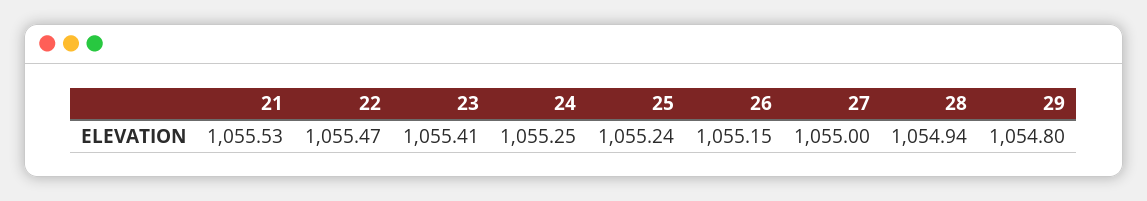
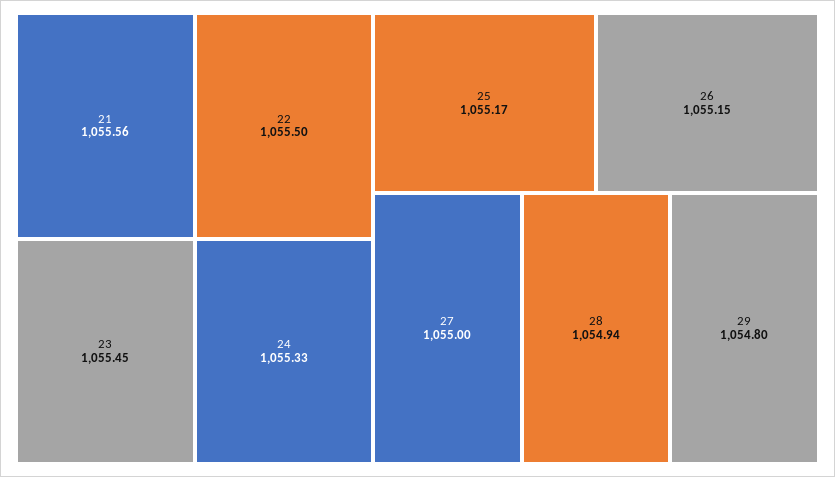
  {
-   "21": 1055.53,
+   "21": 1055.56,
-   "22": 1055.47,
+   "22": 1055.5,
-   "23": 1055.41,
+   "23": 1055.45,
-   "24": 1055.25,
+   "24": 1055.33,
-   "25": 1055.24,
+   "25": 1055.17,
    "26": 1055.15,
    "27": 1055,
    "28": 1054.94,
    "29": 1054.8
  }

